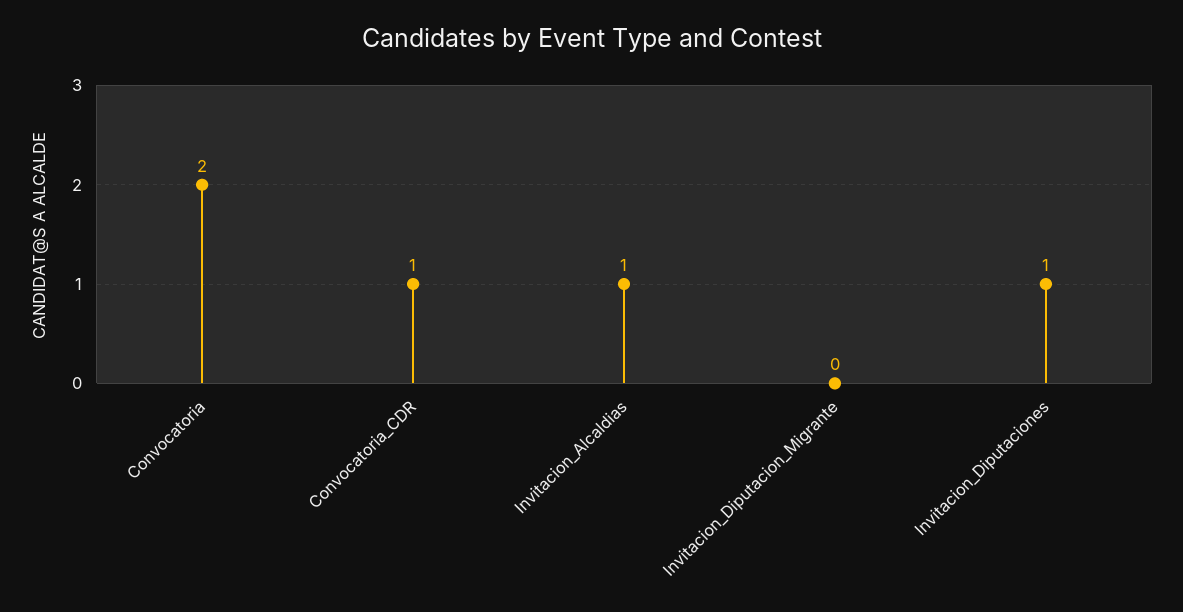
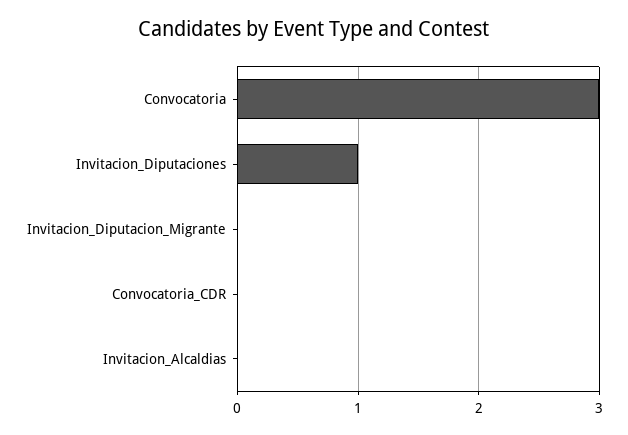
  {
-   "Convocatoria": 2,
+   "Convocatoria": 3,
-   "Convocatoria_CDR": 1,
+   "Convocatoria_CDR": 0,
-   "Invitacion_Alcaldias": 1,
+   "Invitacion_Alcaldias": 0,
    "Invitacion_Diputacion_Migrante": 0,
    "Invitacion_Diputaciones": 1
  }

